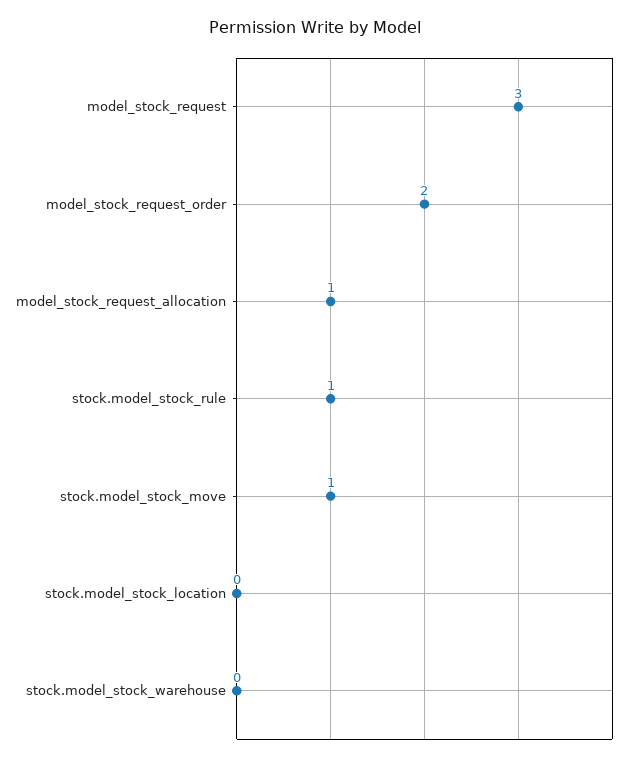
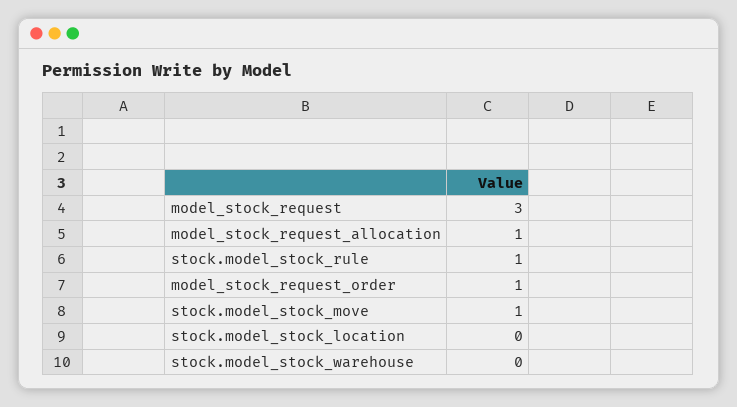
  {
    "model_stock_request": 3,
-   "model_stock_request_order": 2,
+   "model_stock_request_order": 1,
    "model_stock_request_allocation": 1,
    "stock.model_stock_rule": 1,
    "stock.model_stock_move": 1,
    "stock.model_stock_location": 0,
    "stock.model_stock_warehouse": 0
  }

